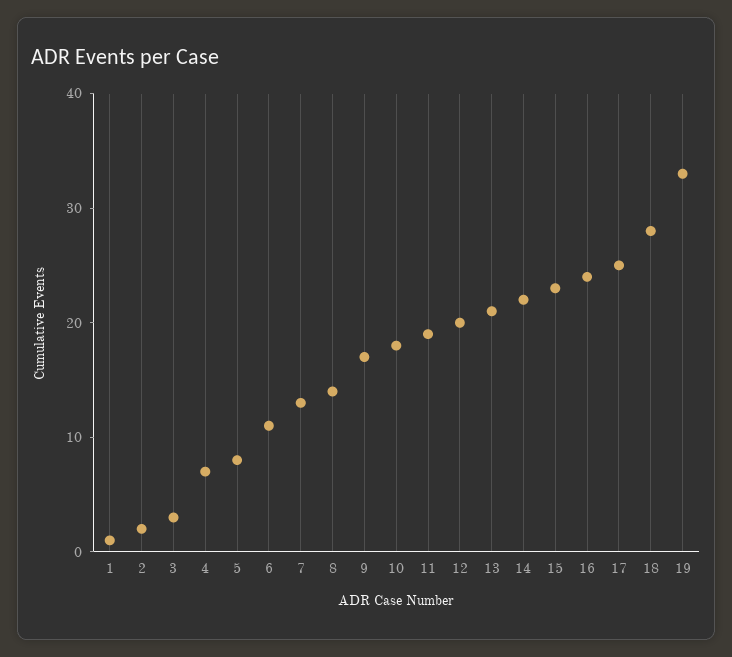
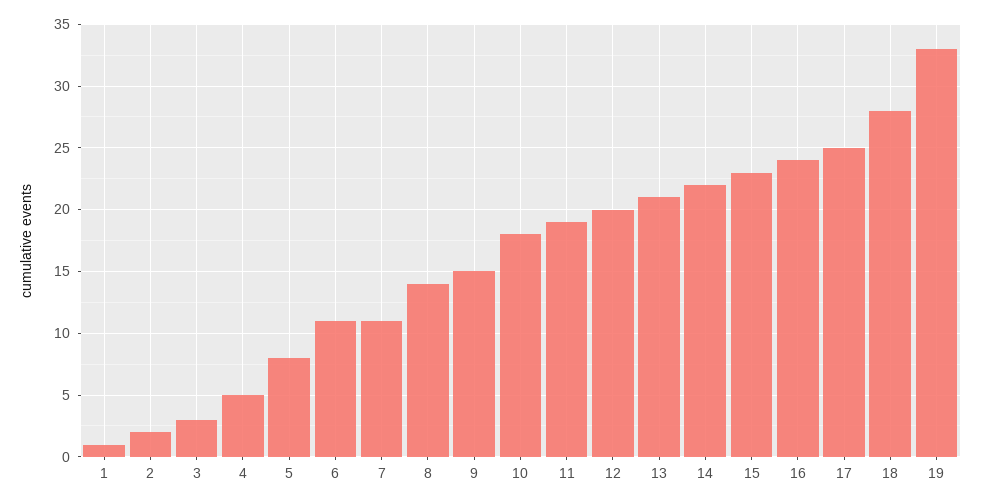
  {
    "1": 1,
    "2": 2,
    "3": 3,
-   "4": 7,
+   "4": 5,
    "5": 8,
    "6": 11,
-   "7": 13,
+   "7": 11,
    "8": 14,
-   "9": 17,
+   "9": 15,
    "10": 18,
    "11": 19,
    "12": 20,
    "13": 21,
    "14": 22,
    "15": 23,
    "16": 24,
    "17": 25,
    "18": 28,
    "19": 33
  }

